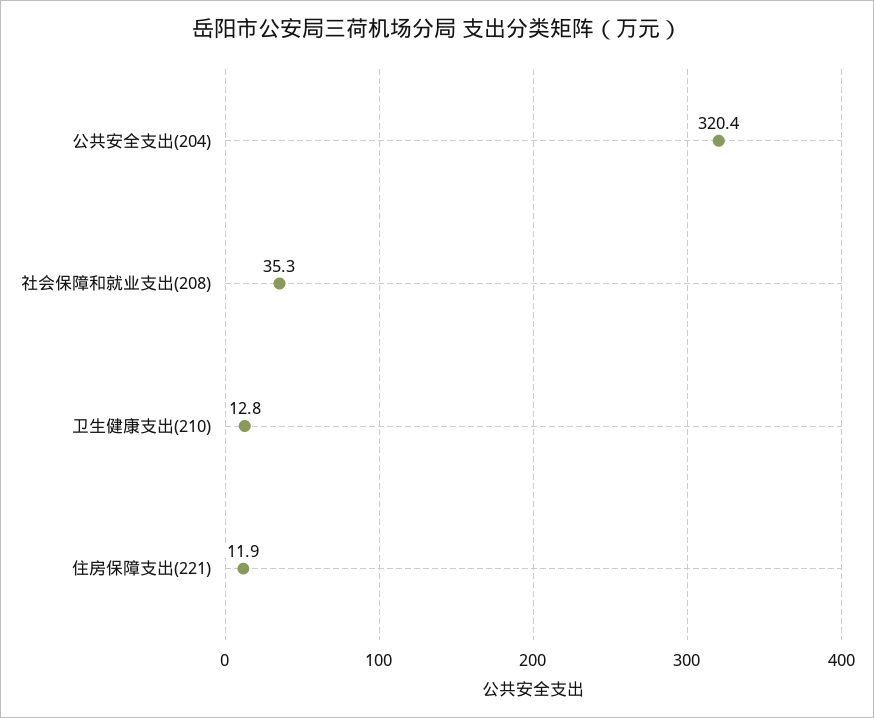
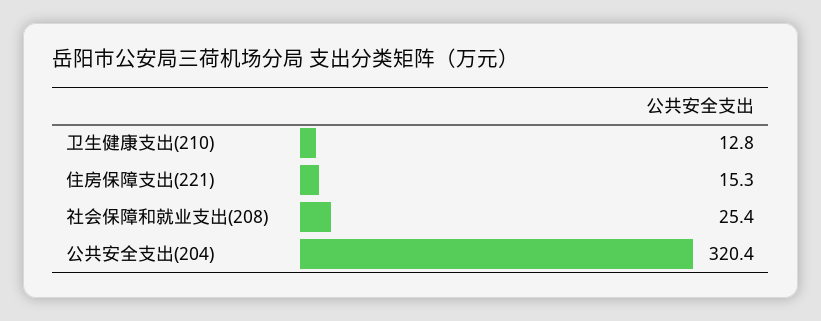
  {
    "公共安全支出(204)": 320.4,
-   "社会保障和就业支出(208)": 35.3,
+   "社会保障和就业支出(208)": 25.4,
    "卫生健康支出(210)": 12.8,
-   "住房保障支出(221)": 11.9
+   "住房保障支出(221)": 15.3
  }

